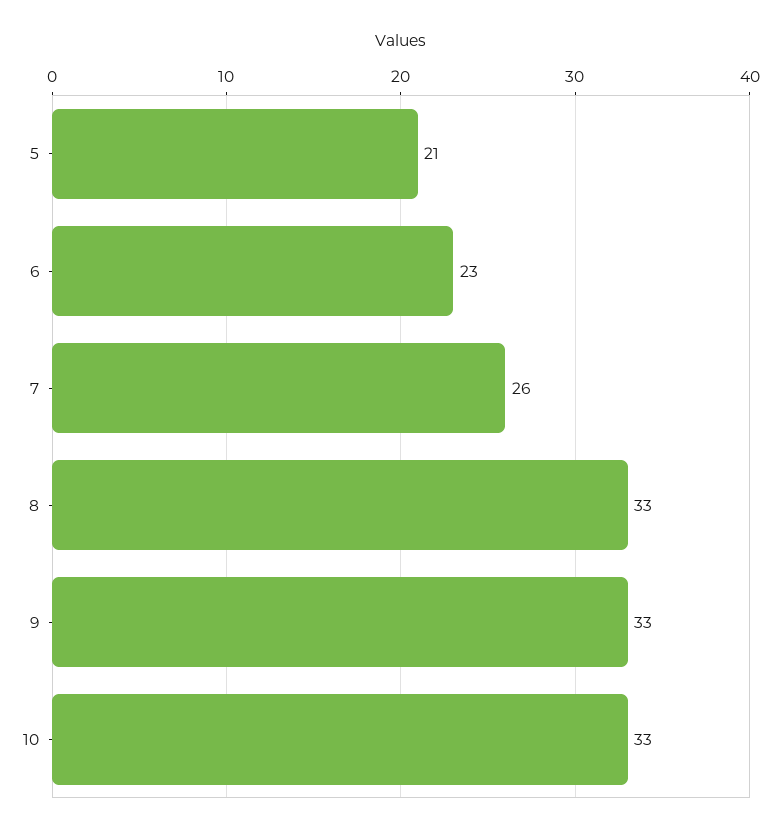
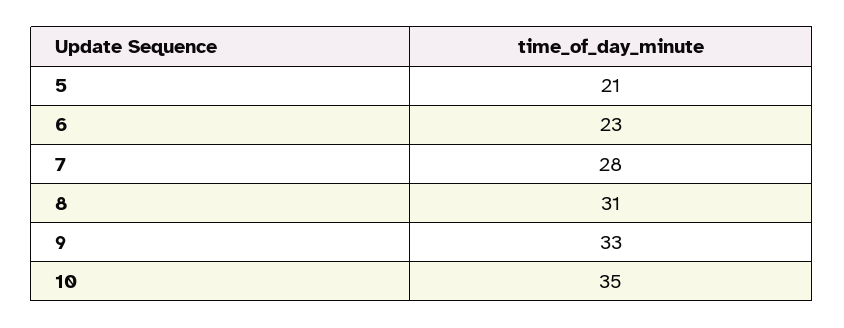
  {
    "5": 21,
    "6": 23,
-   "7": 26,
+   "7": 28,
-   "8": 33,
+   "8": 31,
    "9": 33,
-   "10": 33
+   "10": 35
  }

